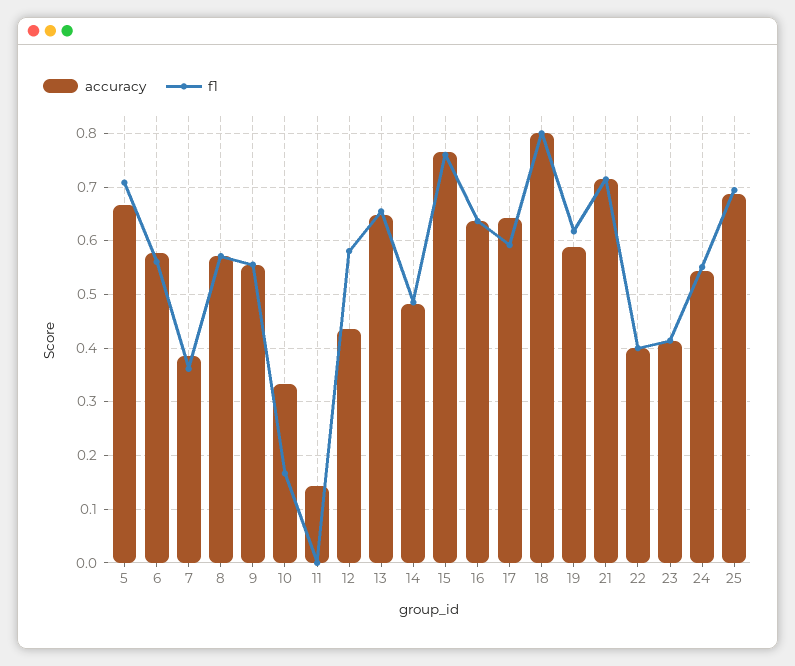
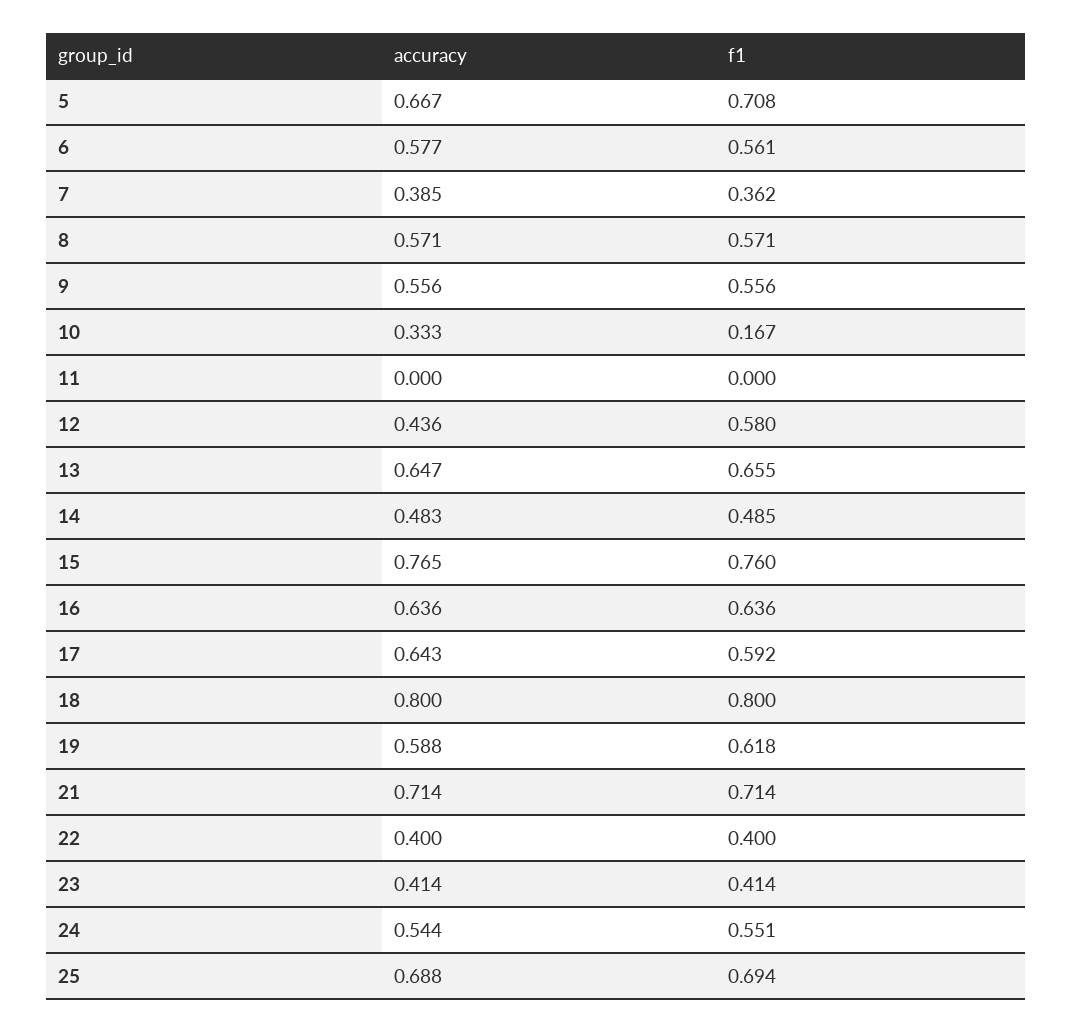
  {
    "accuracy": {
      "5": 0.667,
      "6": 0.577,
      "7": 0.385,
      "8": 0.571,
      "9": 0.556,
      "10": 0.333,
-     "11": 0.14,
+     "11": 0,
      "12": 0.436,
      "13": 0.647,
      "14": 0.483,
      "15": 0.765,
      "16": 0.636,
      "17": 0.643,
      "18": 0.8,
      "19": 0.588,
      "21": 0.714,
      "22": 0.4,
      "23": 0.414,
      "24": 0.544,
      "25": 0.688
    },
    "f1": {
      "5": 0.708,
      "6": 0.561,
      "7": 0.362,
      "8": 0.571,
      "9": 0.556,
      "10": 0.167,
      "11": 0,
      "12": 0.58,
      "13": 0.655,
      "14": 0.485,
      "15": 0.76,
      "16": 0.636,
      "17": 0.592,
      "18": 0.8,
      "19": 0.618,
      "21": 0.714,
      "22": 0.4,
      "23": 0.414,
      "24": 0.551,
      "25": 0.694
    }
  }

